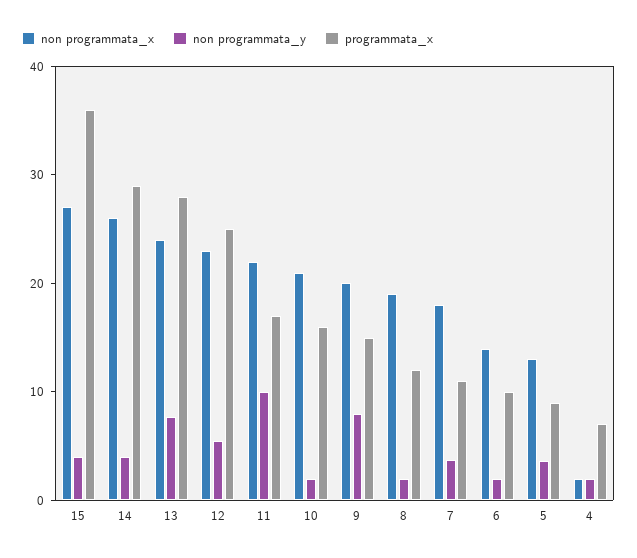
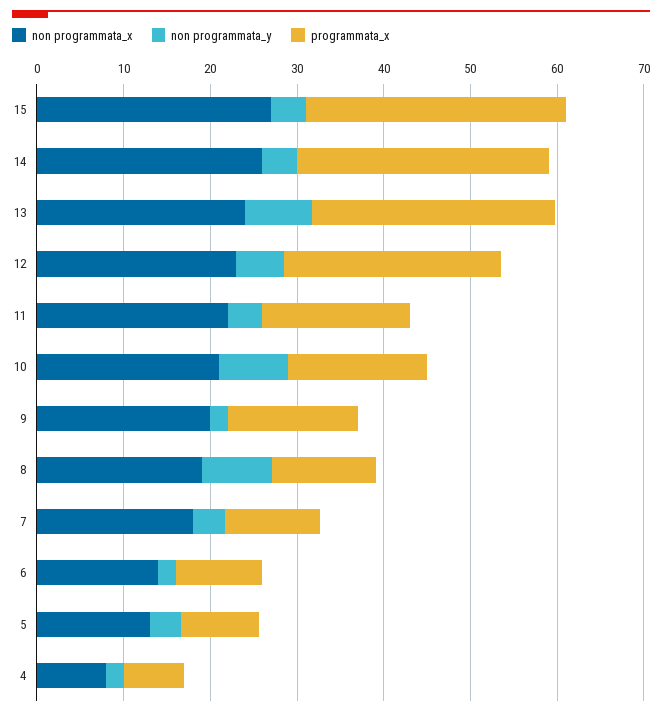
  {
    "non programmata_x": {
      "15": 28,
      "14": 26,
      "13": 24,
      "12": 24,
      "11": 22,
      "10": 22,
      "9": 20,
      "8": 20,
      "7": 18,
      "6": 14,
      "5": 14,
-     "4": 2
+     "4": 8
    },
    "non programmata_y": {
      "15": 4,
      "14": 4,
      "13": 8,
      "12": 6,
-     "11": 10,
+     "11": 4,
-     "10": 2,
+     "10": 8,
-     "9": 8,
+     "9": 2,
-     "8": 2,
+     "8": 8,
      "7": 4,
      "6": 2,
      "5": 4,
      "4": 2
    },
    "programmata_x": {
-     "15": 36,
+     "15": 30,
      "14": 30,
      "13": 28,
      "12": 26,
      "11": 18,
      "10": 16,
      "9": 16,
      "8": 12,
      "7": 12,
      "6": 10,
      "5": 10,
      "4": 8
    }
  }

